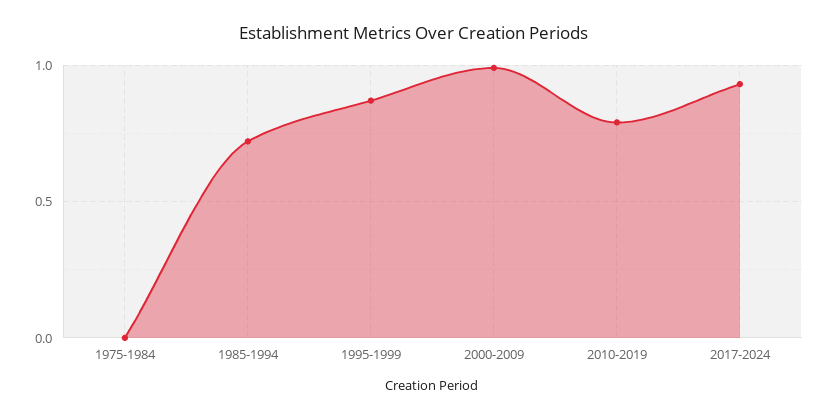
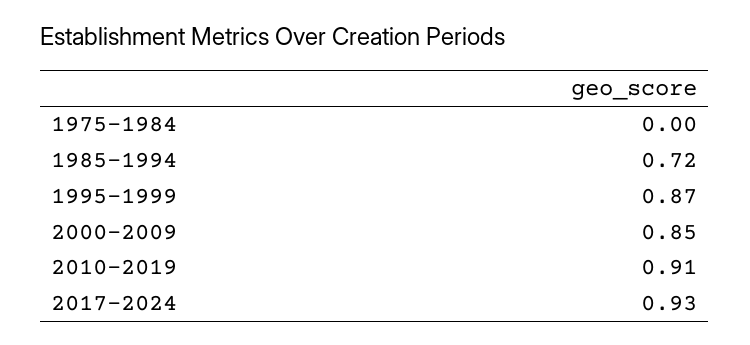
  {
    "1975-1984": 0,
    "1985-1994": 0.72,
    "1995-1999": 0.87,
-   "2000-2009": 1,
+   "2000-2009": 0.85,
-   "2010-2019": 0.8,
+   "2010-2019": 0.91,
    "2017-2024": 0.93
  }

